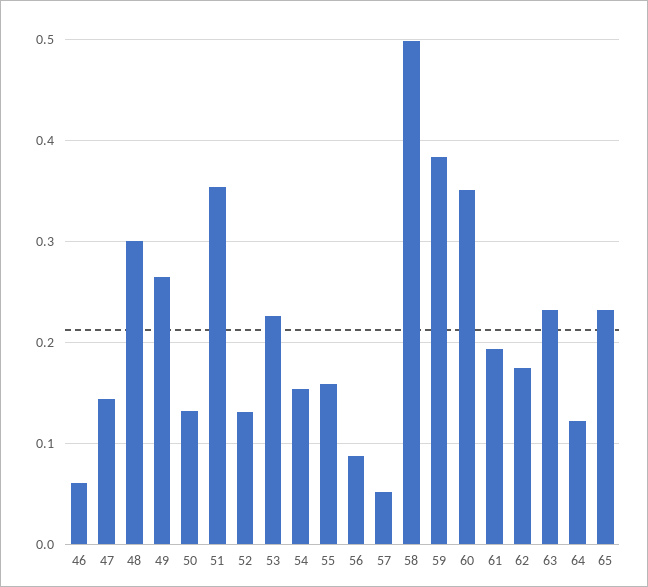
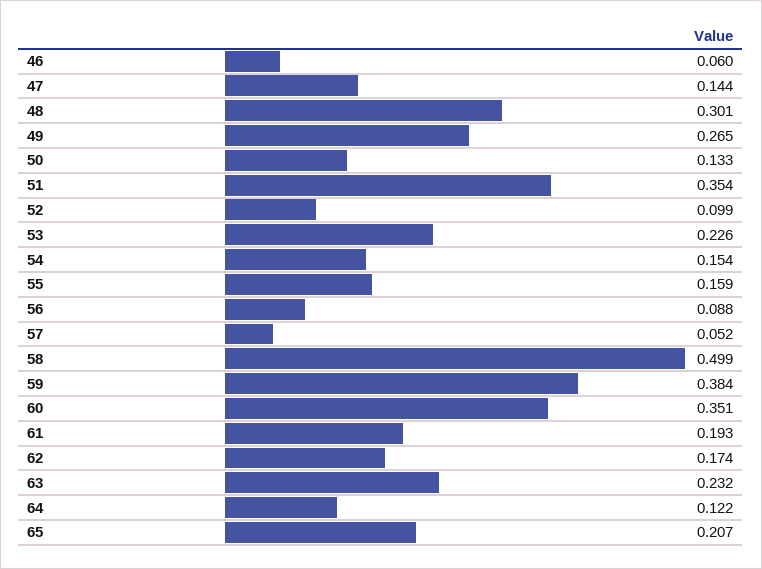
  {
    "46": 0.06,
    "47": 0.144,
    "48": 0.301,
    "49": 0.265,
    "50": 0.133,
    "51": 0.354,
-   "52": 0.13,
+   "52": 0.099,
    "53": 0.226,
    "54": 0.154,
    "55": 0.159,
    "56": 0.088,
    "57": 0.052,
    "58": 0.499,
    "59": 0.384,
    "60": 0.351,
    "61": 0.193,
    "62": 0.174,
    "63": 0.232,
    "64": 0.122,
-   "65": 0.23
+   "65": 0.207
  }

